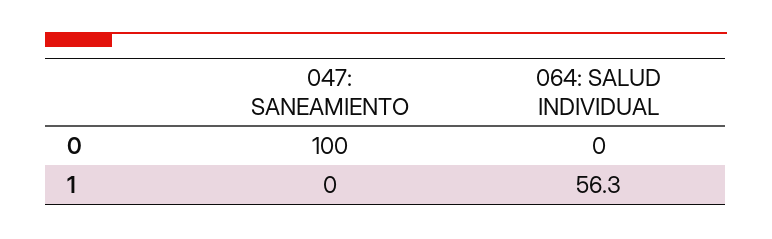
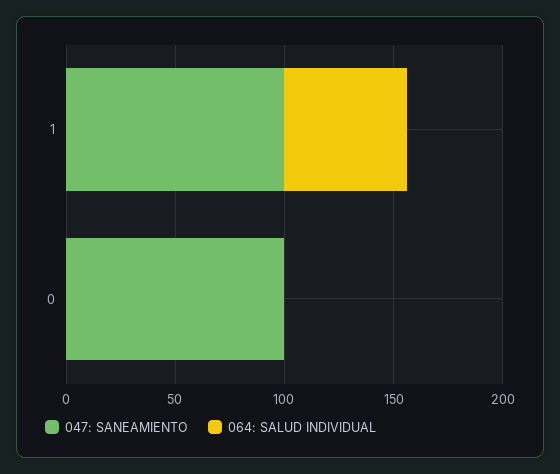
  {
    "047: SANEAMIENTO": {
      "0": 100,
-     "1": 0
+     "1": 100
    },
    "064: SALUD INDIVIDUAL": {
      "0": 0,
      "1": 56.3
    }
  }

